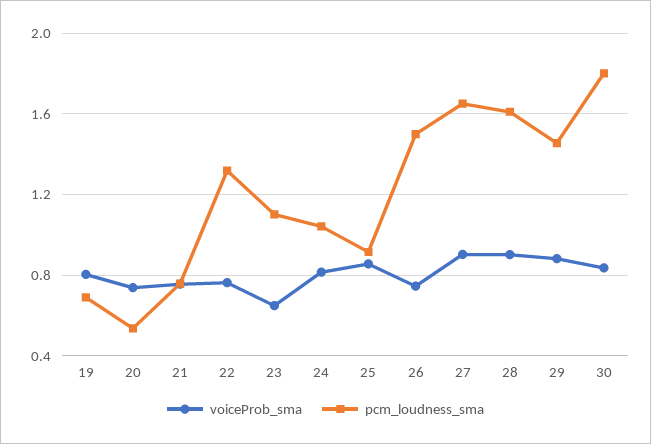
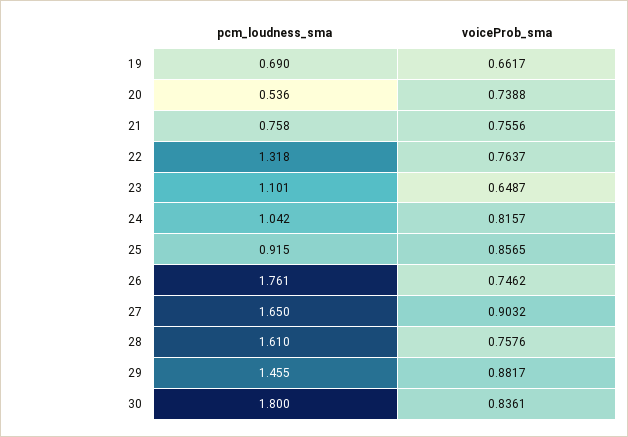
  {
    "voiceProb_sma": {
-     "19": 0.8,
+     "19": 0.6617,
      "20": 0.7388,
      "21": 0.7556,
      "22": 0.7637,
      "23": 0.6487,
      "24": 0.8157,
      "25": 0.8565,
      "26": 0.7462,
      "27": 0.9032,
-     "28": 0.9,
+     "28": 0.7576,
      "29": 0.8817,
      "30": 0.8361
    },
    "pcm_loudness_sma": {
      "19": 0.69,
      "20": 0.536,
      "21": 0.758,
      "22": 1.318,
      "23": 1.101,
      "24": 1.042,
      "25": 0.915,
-     "26": 1.5,
+     "26": 1.761,
      "27": 1.65,
      "28": 1.61,
      "29": 1.455,
      "30": 1.8
    }
  }

